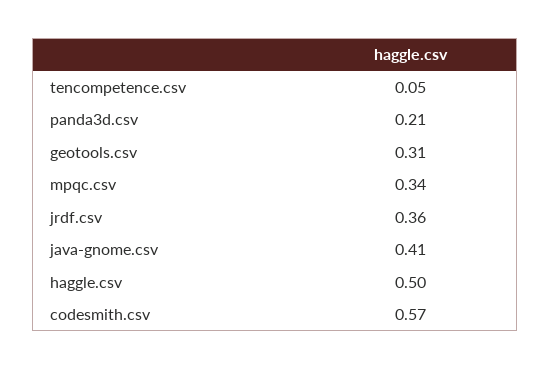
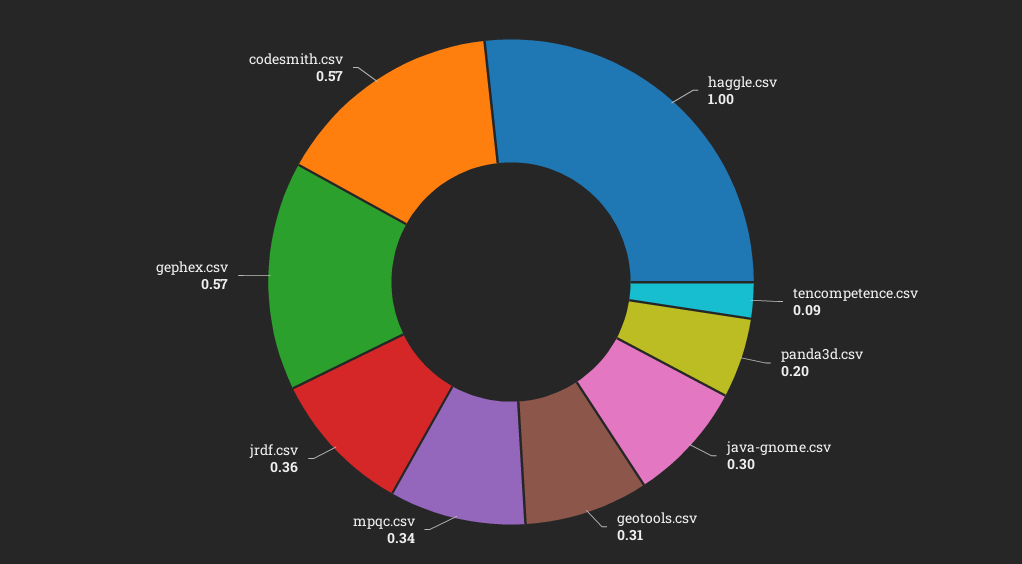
  {
-   "tencompetence.csv": 0.05,
+   "tencompetence.csv": 0.09,
-   "panda3d.csv": 0.21,
+   "panda3d.csv": 0.2,
    "geotools.csv": 0.31,
    "mpqc.csv": 0.34,
    "jrdf.csv": 0.36,
-   "java-gnome.csv": 0.41,
+   "java-gnome.csv": 0.3,
-   "haggle.csv": 0.5,
+   "haggle.csv": 1,
-   "codesmith.csv": 0.57
+   "codesmith.csv": 0.57,
+   "gephex.csv": 0.57
  }

